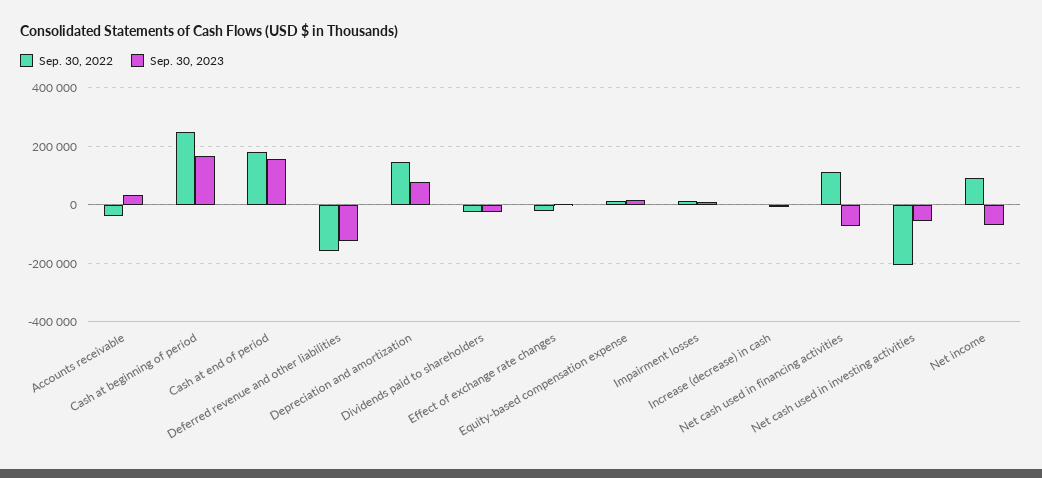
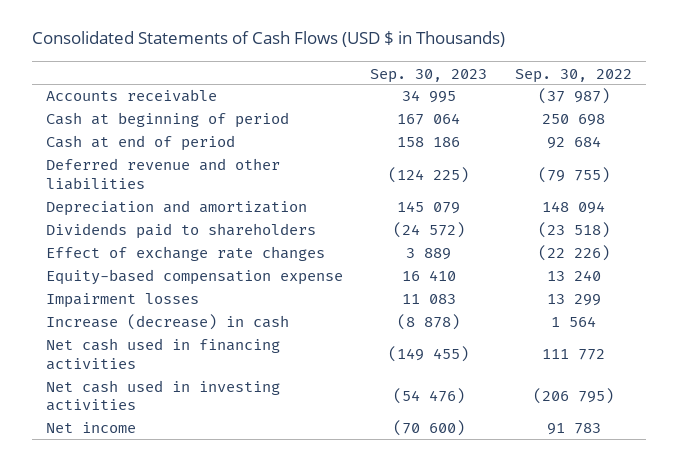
  {
    "Sep. 30, 2022": {
      "Accounts receivable": -37987,
      "Cash at beginning of period": 250698,
-     "Cash at end of period": 175000,
+     "Cash at end of period": 92684,
-     "Deferred revenue and other liabilities": -150000,
+     "Deferred revenue and other liabilities": -79755,
      "Depreciation and amortization": 148094,
      "Dividends paid to shareholders": -23518,
      "Effect of exchange rate changes": -22226,
      "Equity-based compensation expense": 13240,
      "Impairment losses": 13299,
      "Increase (decrease) in cash": 1564,
      "Net cash used in financing activities": 111772,
      "Net cash used in investing activities": -206795,
      "Net income": 91783
    },
    "Sep. 30, 2023": {
      "Accounts receivable": 34995,
      "Cash at beginning of period": 167064,
      "Cash at end of period": 158186,
      "Deferred revenue and other liabilities": -124225,
-     "Depreciation and amortization": 75000,
+     "Depreciation and amortization": 145079,
      "Dividends paid to shareholders": -24572,
      "Effect of exchange rate changes": 3889,
      "Equity-based compensation expense": 16410,
      "Impairment losses": 11083,
      "Increase (decrease) in cash": -8878,
-     "Net cash used in financing activities": -75000,
+     "Net cash used in financing activities": -149455,
      "Net cash used in investing activities": -54476,
      "Net income": -70600
    }
  }

